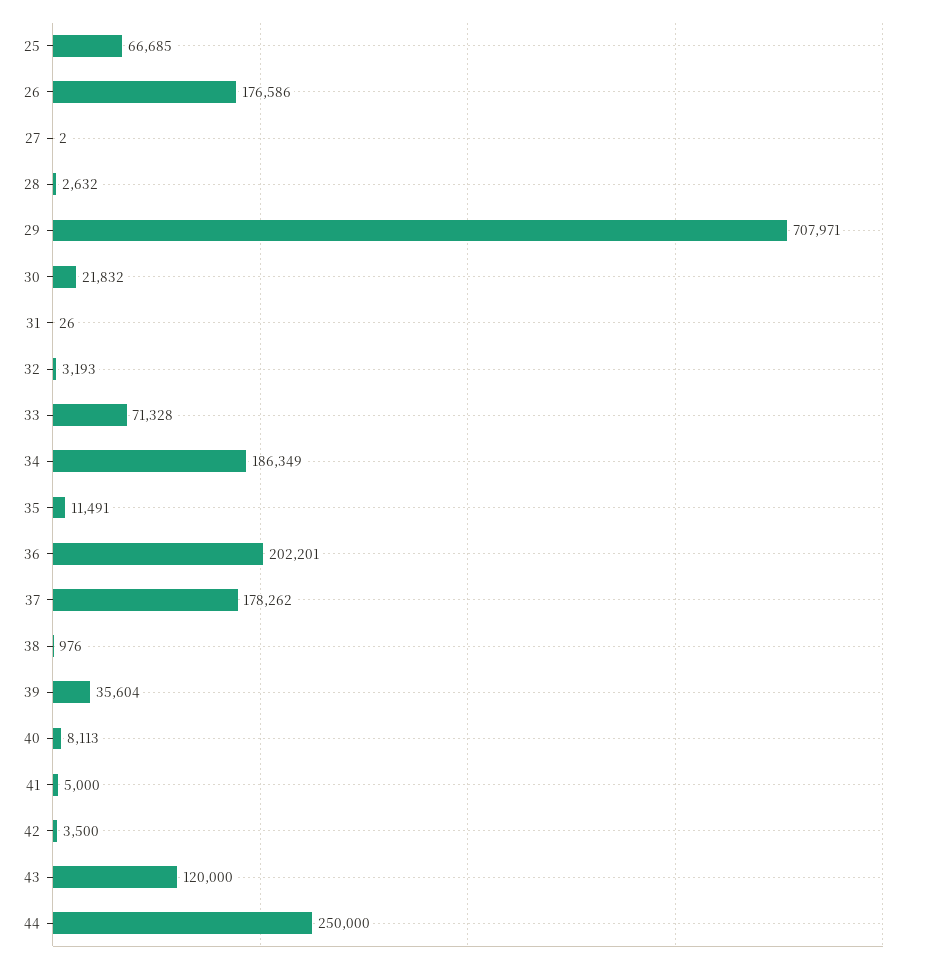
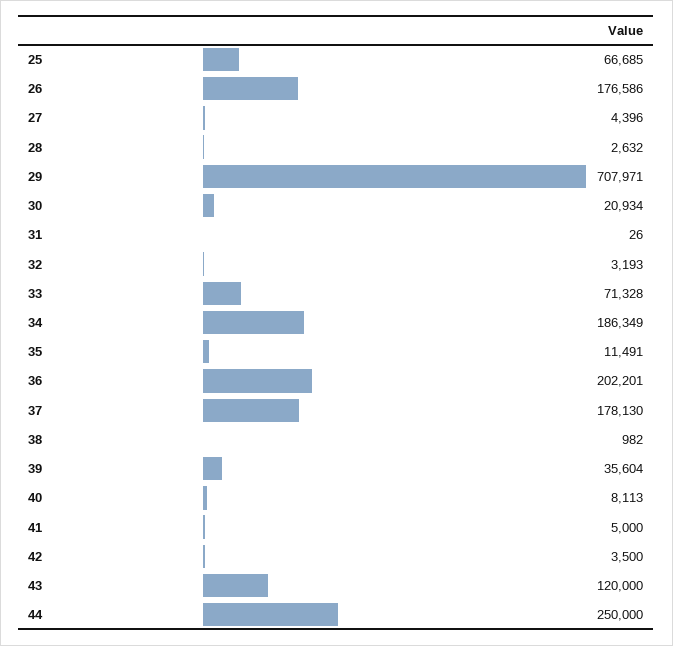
  {
    "25": 66685,
    "26": 176586,
-   "27": 2,
+   "27": 4396,
    "28": 2632,
    "29": 707971,
-   "30": 21832,
+   "30": 20934,
    "31": 26,
    "32": 3193,
    "33": 71328,
    "34": 186349,
    "35": 11491,
    "36": 202201,
-   "37": 178262,
+   "37": 178130,
-   "38": 976,
+   "38": 982,
    "39": 35604,
    "40": 8113,
    "41": 5000,
    "42": 3500,
    "43": 120000,
    "44": 250000
  }

